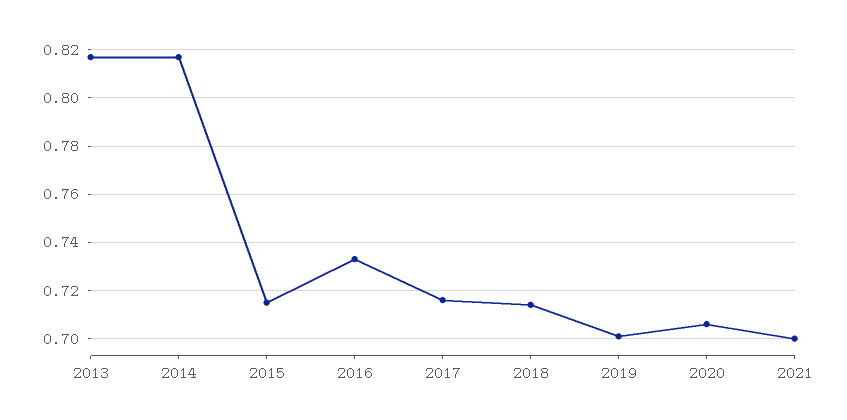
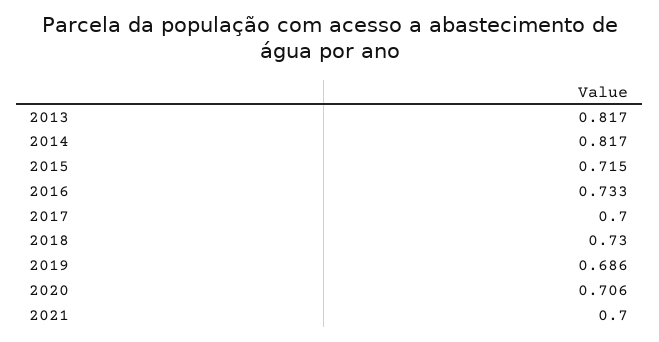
  {
    "2013": 0.817,
    "2014": 0.817,
    "2015": 0.715,
    "2016": 0.733,
-   "2017": 0.715,
+   "2017": 0.7,
-   "2018": 0.715,
+   "2018": 0.73,
-   "2019": 0.7,
+   "2019": 0.686,
    "2020": 0.706,
    "2021": 0.7
  }

